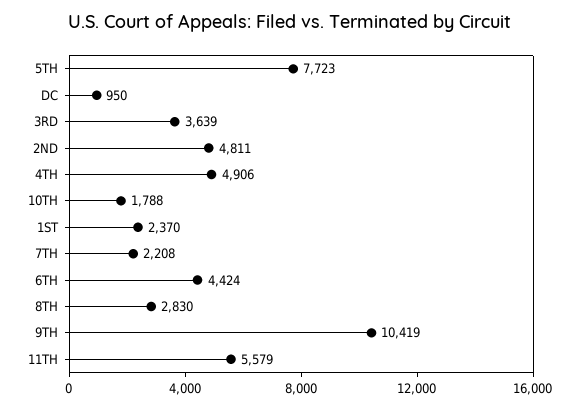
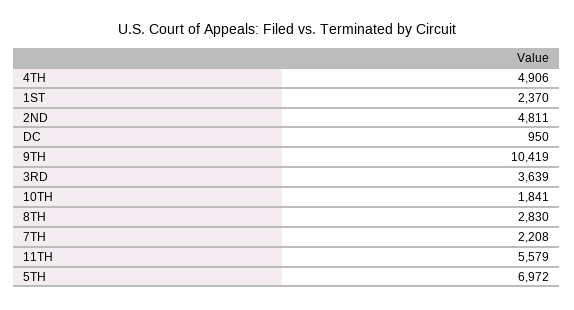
  {
-   "5TH": 7723,
+   "5TH": 6972,
    "DC": 950,
    "3RD": 3639,
    "2ND": 4811,
    "4TH": 4906,
-   "10TH": 1788,
+   "10TH": 1841,
    "1ST": 2370,
    "7TH": 2208,
-   "6TH": 4424,
    "8TH": 2830,
    "9TH": 10419,
    "11TH": 5579
  }

